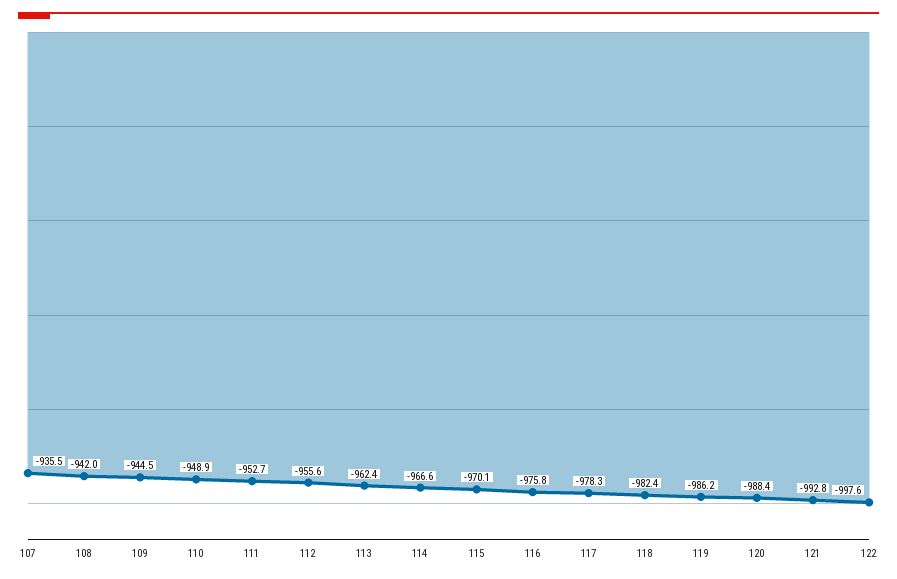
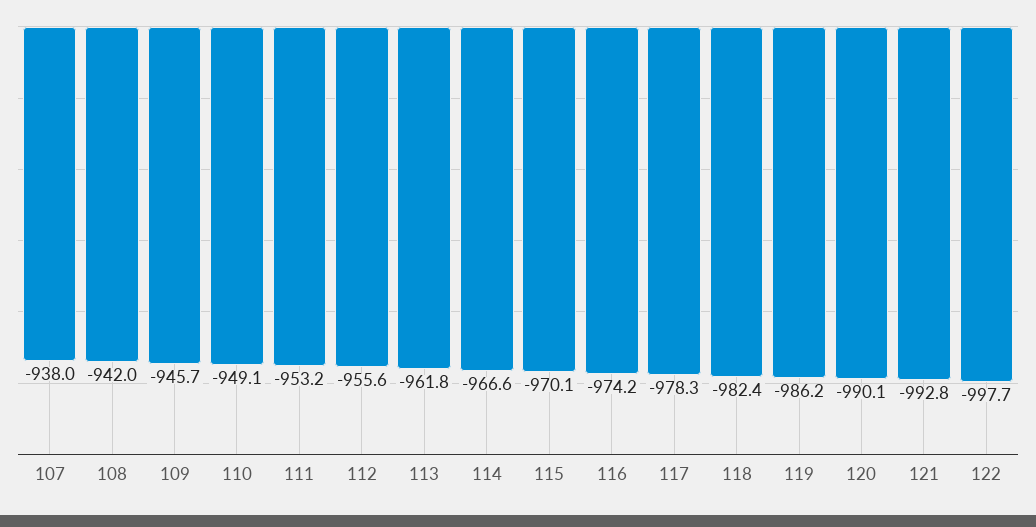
  {
-   "107": -935.5,
+   "107": -938,
    "108": -942,
-   "109": -944.5,
+   "109": -945.7,
-   "110": -948.9,
+   "110": -949.1,
-   "111": -952.7,
+   "111": -953.2,
    "112": -955.6,
-   "113": -962.4,
+   "113": -961.8,
    "114": -966.6,
    "115": -970.1,
-   "116": -975.8,
+   "116": -974.2,
    "117": -978.3,
    "118": -982.4,
    "119": -986.2,
-   "120": -988.4,
+   "120": -990.1,
    "121": -992.8,
-   "122": -997.6
+   "122": -997.7
  }

